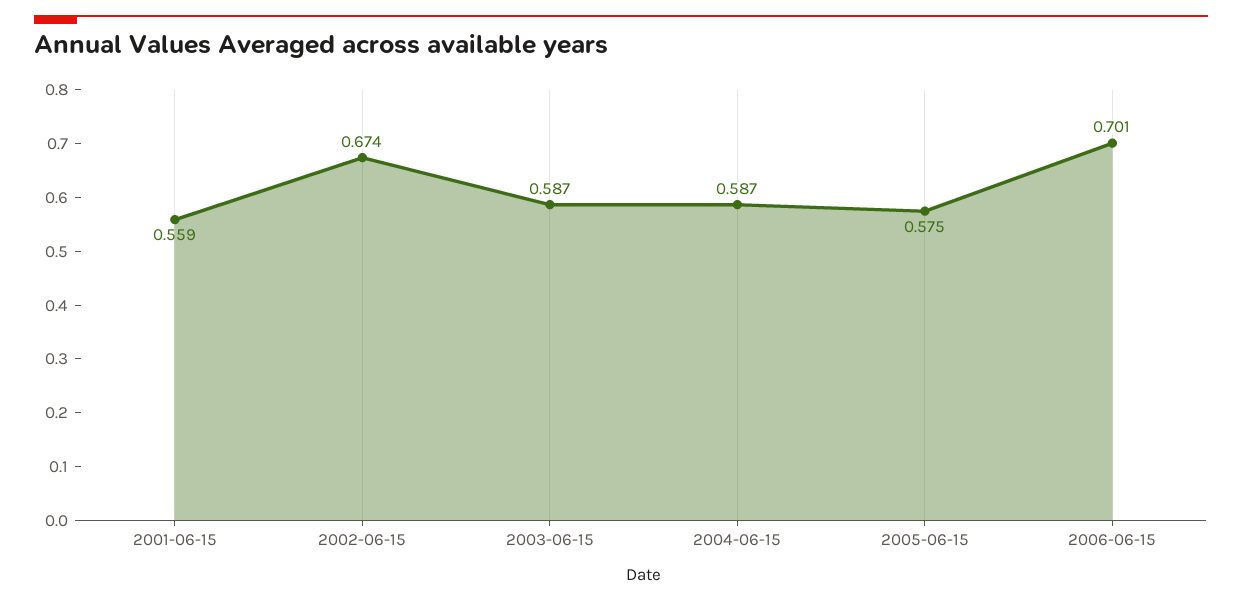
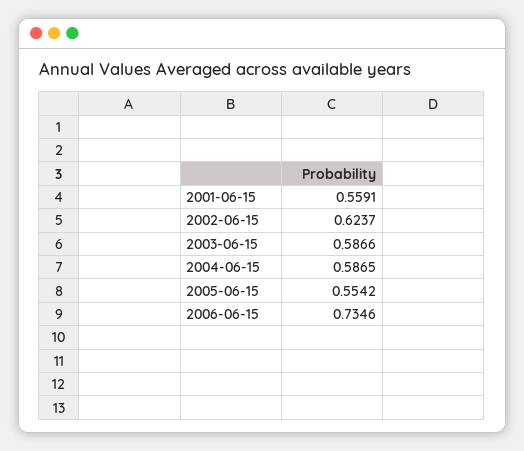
  {
    "2001-06-15": 0.5591,
-   "2002-06-15": 0.674,
+   "2002-06-15": 0.6237,
    "2003-06-15": 0.5866,
    "2004-06-15": 0.5865,
-   "2005-06-15": 0.575,
+   "2005-06-15": 0.5542,
-   "2006-06-15": 0.701
+   "2006-06-15": 0.7346
  }

